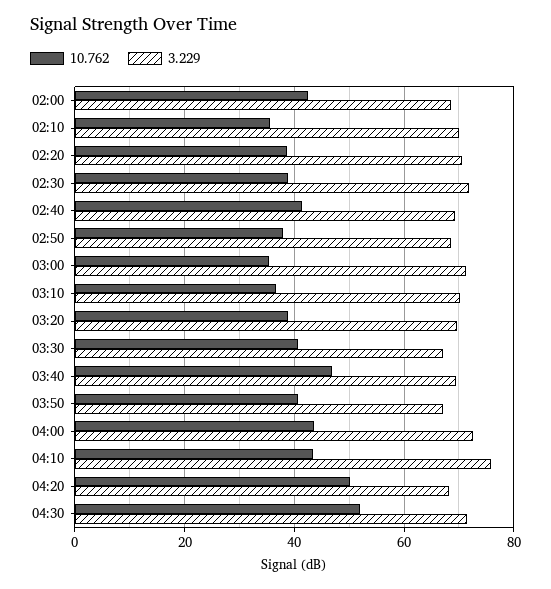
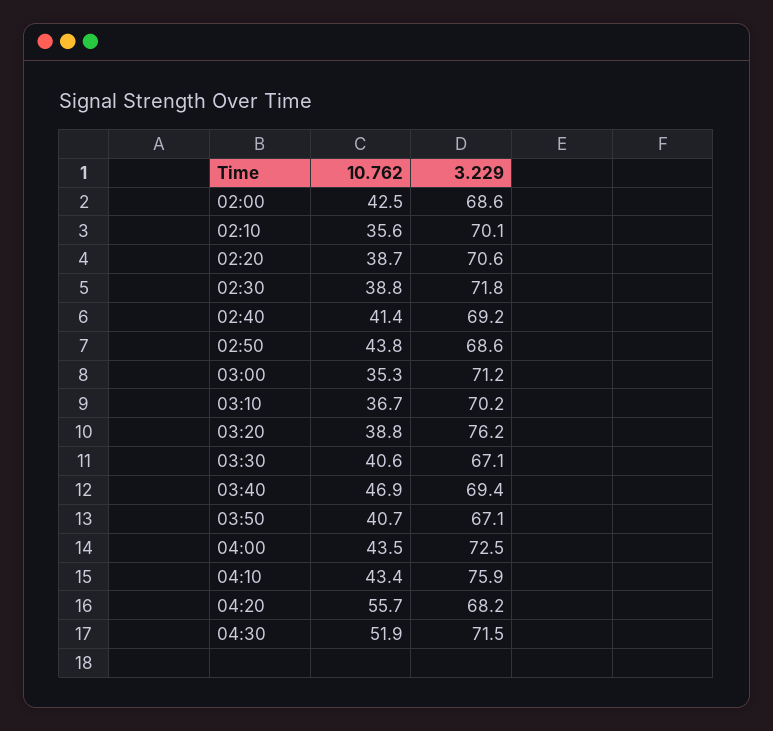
  {
    "10.762": {
      "02:00": 42.5,
      "02:10": 35.6,
      "02:20": 38.7,
      "02:30": 38.8,
      "02:40": 41.4,
-     "02:50": 38,
+     "02:50": 43.8,
      "03:00": 35.3,
      "03:10": 36.7,
      "03:20": 38.8,
      "03:30": 40.6,
      "03:40": 46.9,
      "03:50": 40.7,
      "04:00": 43.5,
      "04:10": 43.4,
-     "04:20": 50,
+     "04:20": 55.7,
      "04:30": 51.9
    },
    "3.229": {
      "02:00": 68.6,
      "02:10": 70.1,
      "02:20": 70.6,
      "02:30": 71.8,
      "02:40": 69.2,
      "02:50": 68.6,
      "03:00": 71.2,
      "03:10": 70.2,
-     "03:20": 70,
+     "03:20": 76.2,
      "03:30": 67.1,
      "03:40": 69.4,
      "03:50": 67.1,
      "04:00": 72.5,
      "04:10": 75.9,
      "04:20": 68.2,
      "04:30": 71.5
    }
  }

